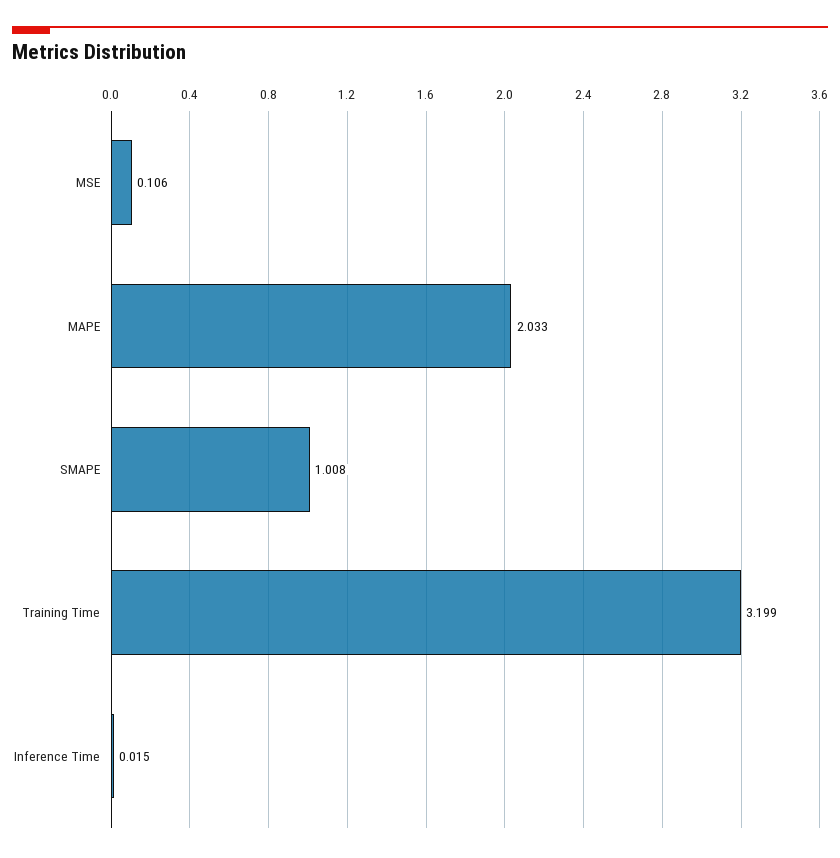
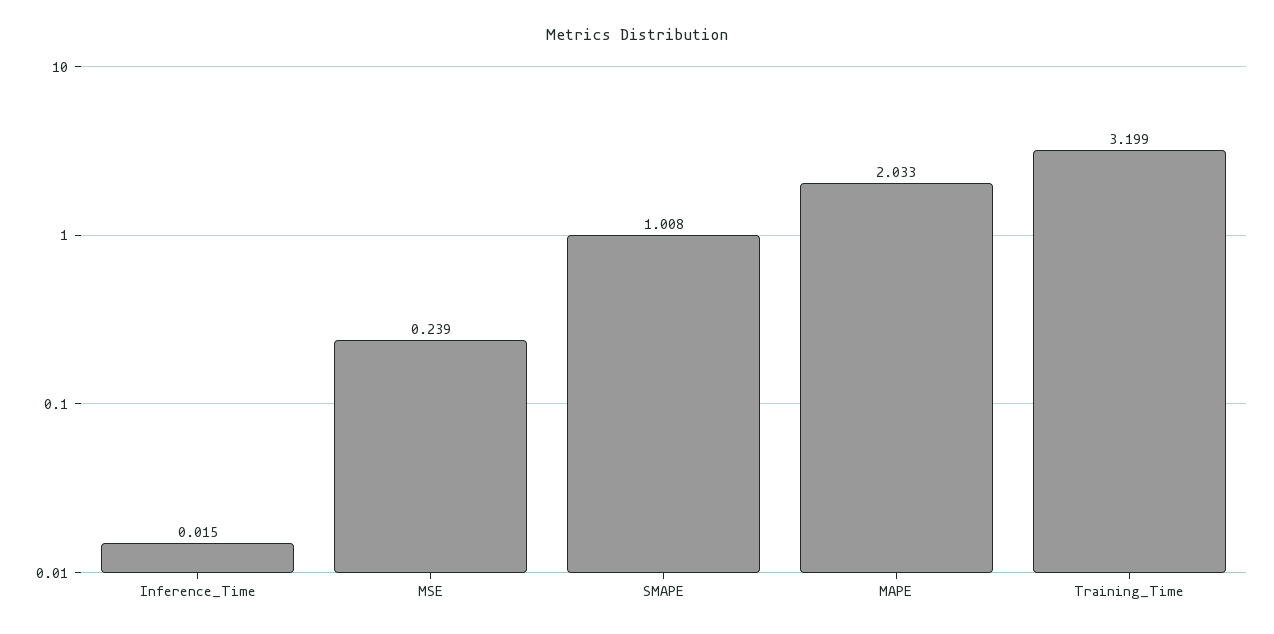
  {
-   "MSE": 0.106,
+   "MSE": 0.239,
    "MAPE": 2.033,
    "SMAPE": 1.008,
    "Training Time": 3.199,
    "Inference Time": 0.015
  }

